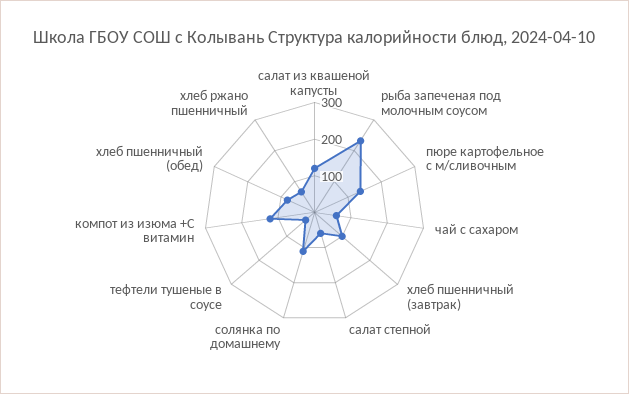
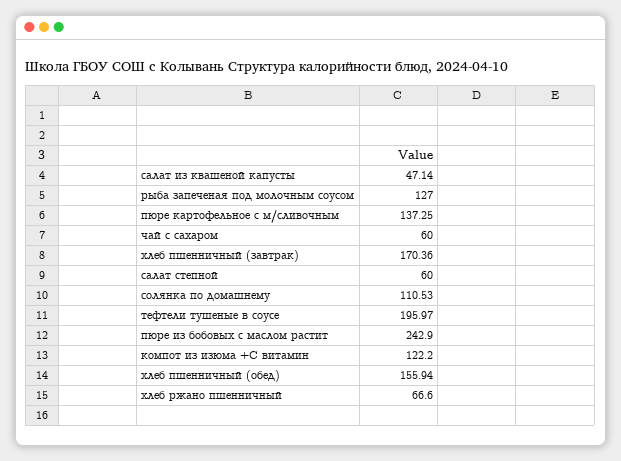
  {
-   "салат из квашеной капусты": 125,
+   "салат из квашеной капусты": 47.14,
-   "рыба запеченая под молочным соусом": 225,
+   "рыба запеченая под молочным соусом": 127,
    "пюре картофельное с м/сливочным": 137.25,
    "чай с сахаром": 60,
-   "хлеб пшенничный (завтрак)": 100,
+   "хлеб пшенничный (завтрак)": 170.36,
    "салат степной": 60,
    "солянка по домашнему": 110.53,
-   "тефтели тушеные в соусе": 25,
+   "тефтели тушеные в соусе": 195.97,
    "компот из изюма +С витамин": 122.2,
-   "хлеб пшенничный (обед)": 75,
+   "хлеб пшенничный (обед)": 155.94,
-   "хлеб ржано пшенничный": 66.6
+   "хлеб ржано пшенничный": 66.6,
+   "пюре из бобовых с маслом растит": 242.9
  }

